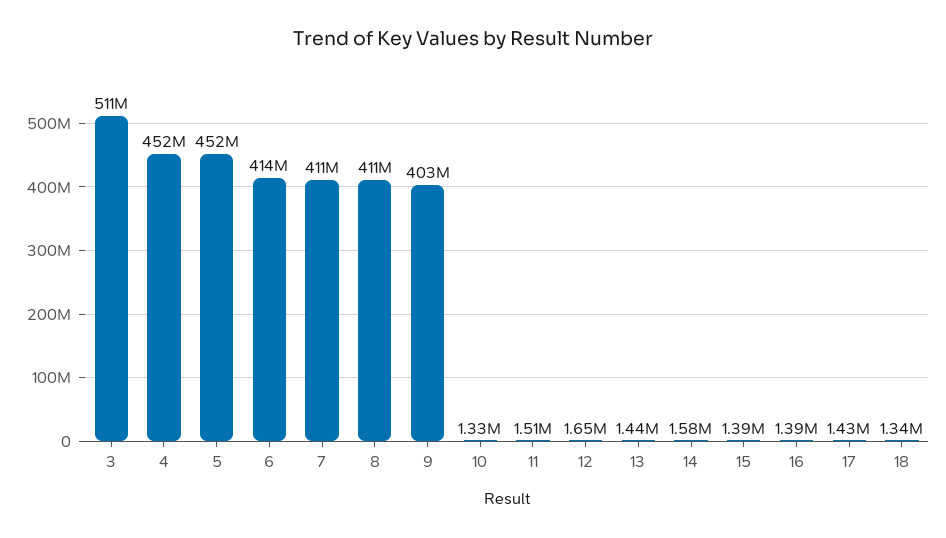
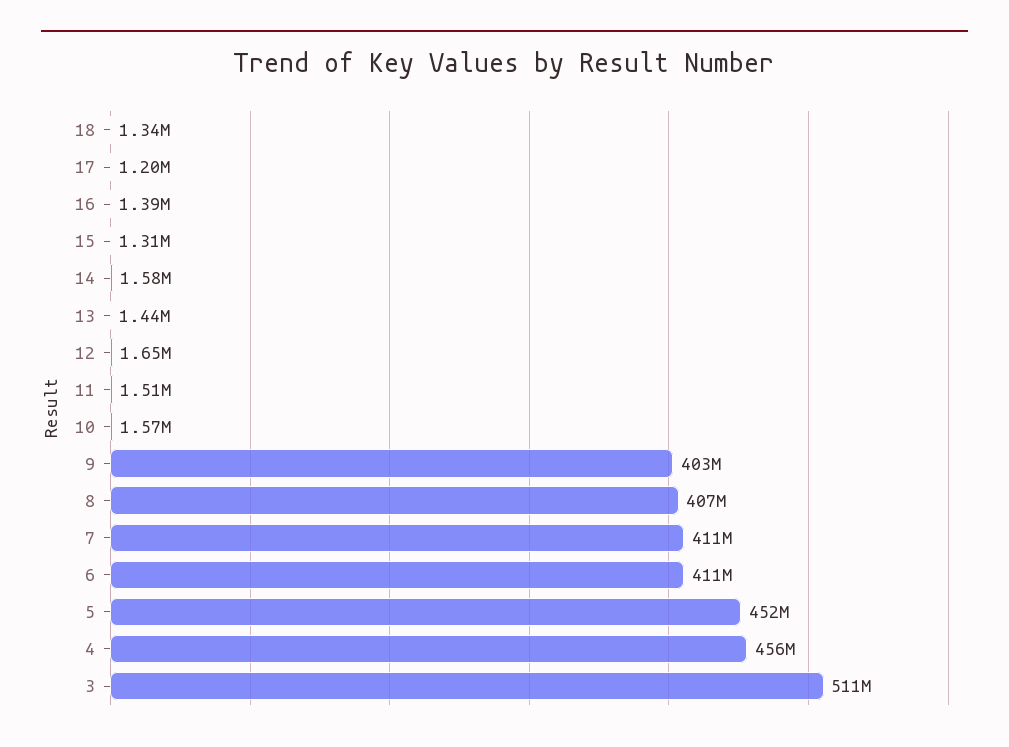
  {
    "3": 511000000,
-   "4": 452000000,
+   "4": 456000000,
    "5": 452000000,
-   "6": 414000000,
+   "6": 411000000,
    "7": 411000000,
-   "8": 411000000,
+   "8": 407000000,
    "9": 403000000,
-   "10": 1330000,
+   "10": 1570000,
    "11": 1510000,
    "12": 1650000,
    "13": 1440000,
    "14": 1580000,
-   "15": 1390000,
+   "15": 1310000,
    "16": 1390000,
-   "17": 1430000,
+   "17": 1200000,
    "18": 1340000
  }

